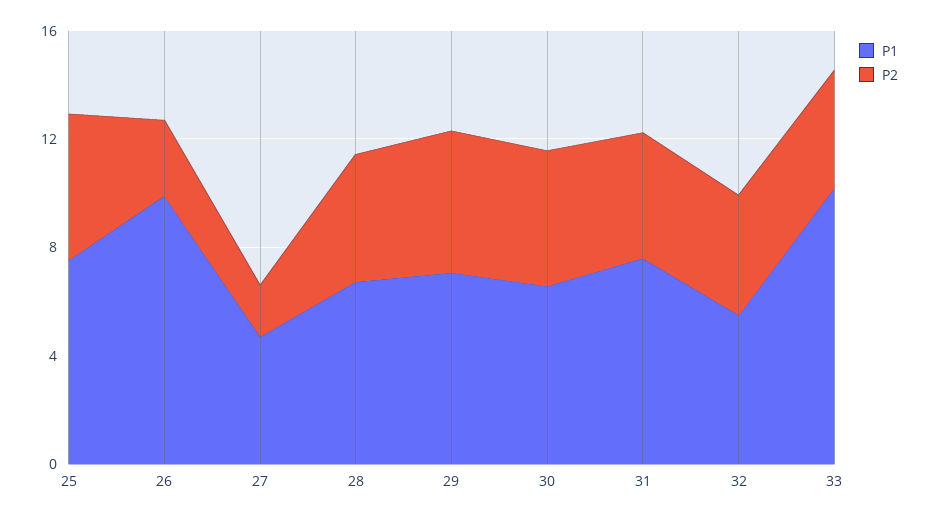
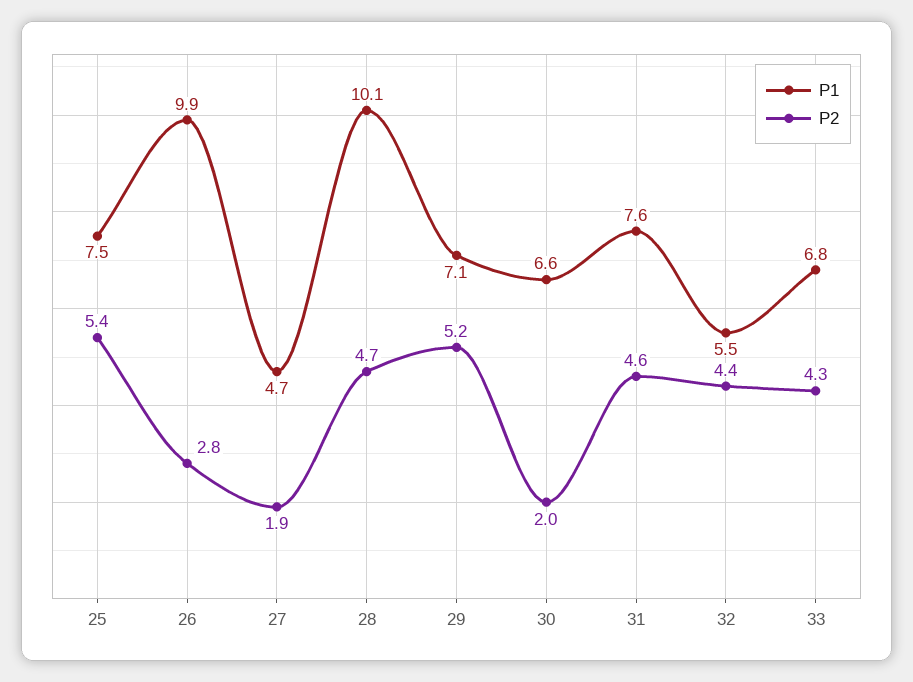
  {
    "P1": {
      "25": 7.5,
      "26": 9.9,
      "27": 4.7,
-     "28": 7,
+     "28": 10.1,
      "29": 7.1,
      "30": 6.6,
      "31": 7.6,
      "32": 5.5,
-     "33": 10
+     "33": 6.8
    },
    "P2": {
      "25": 5.4,
      "26": 2.8,
      "27": 1.9,
      "28": 4.7,
      "29": 5.2,
-     "30": 5,
+     "30": 2,
      "31": 4.6,
      "32": 4.4,
      "33": 4.3
    }
  }

